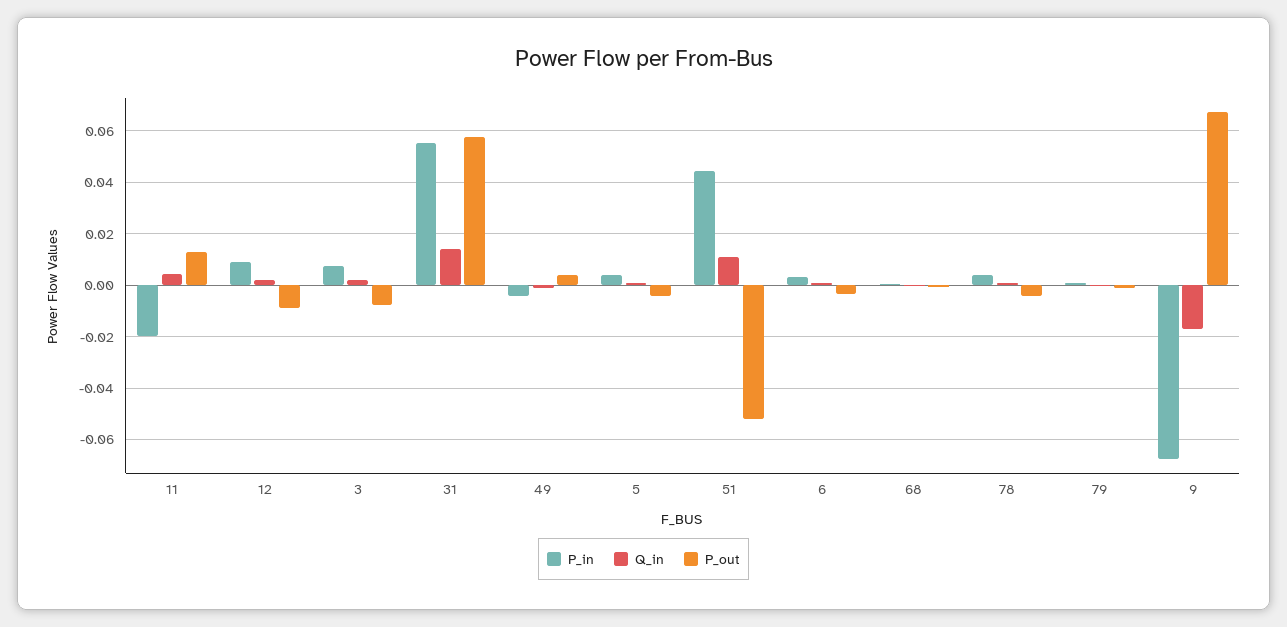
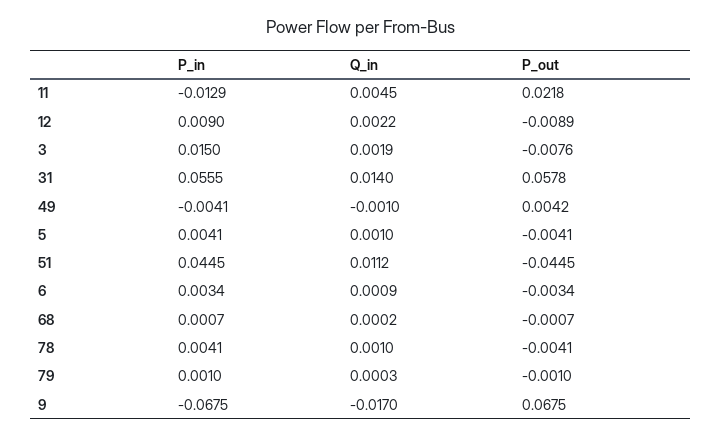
  {
    "P_in": {
-     "11": -0.02,
+     "11": -0.0129,
      "12": 0.009,
-     "3": 0.0075,
+     "3": 0.015,
      "31": 0.0555,
      "49": -0.0041,
      "5": 0.0041,
      "51": 0.0445,
      "6": 0.0034,
      "68": 0.0007,
      "78": 0.0041,
      "79": 0.001,
      "9": -0.0675
    },
    "Q_in": {
      "11": 0.0045,
      "12": 0.0022,
      "3": 0.0019,
      "31": 0.014,
      "49": -0.001,
      "5": 0.001,
      "51": 0.0112,
      "6": 0.0009,
      "68": 0.0002,
      "78": 0.001,
      "79": 0.0003,
      "9": -0.017
    },
    "P_out": {
-     "11": 0.0125,
+     "11": 0.0218,
      "12": -0.0089,
      "3": -0.0076,
      "31": 0.0578,
      "49": 0.0042,
      "5": -0.0041,
-     "51": -0.0525,
+     "51": -0.0445,
      "6": -0.0034,
      "68": -0.0007,
      "78": -0.0041,
      "79": -0.001,
      "9": 0.0675
    }
  }

